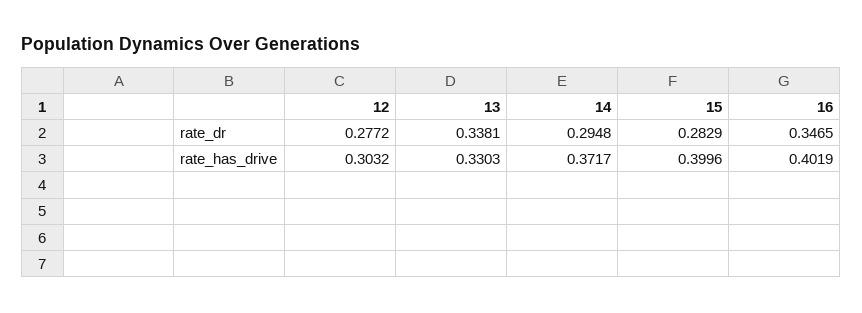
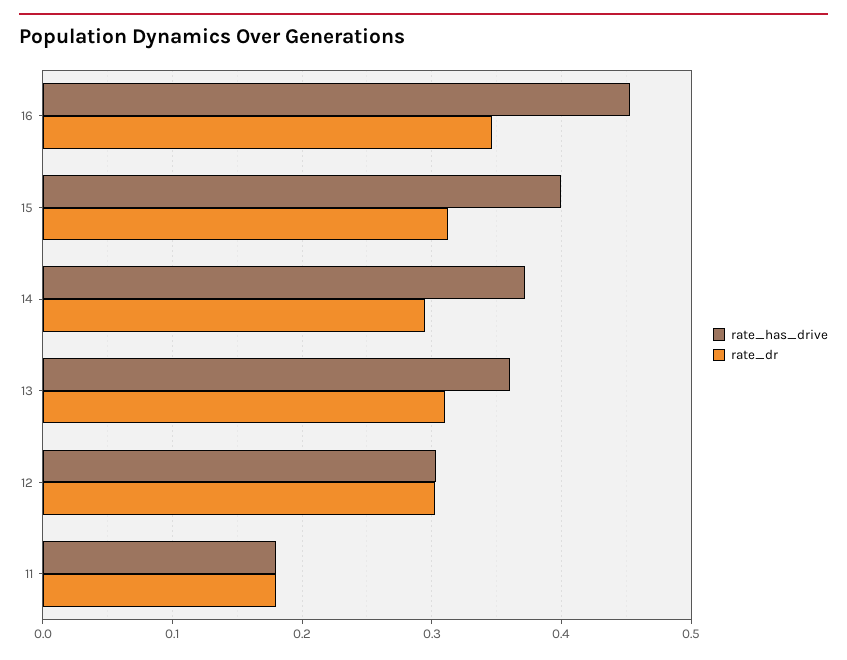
  {
    "rate_dr": {
-     "12": 0.2772,
+     "12": 0.3,
-     "13": 0.3381,
+     "13": 0.31,
      "14": 0.2948,
-     "15": 0.2829,
+     "15": 0.31,
-     "16": 0.3465
+     "16": 0.3465,
+     "11": 0.18
    },
    "rate_has_drive": {
      "12": 0.3032,
-     "13": 0.3303,
+     "13": 0.36,
      "14": 0.3717,
      "15": 0.3996,
-     "16": 0.4019
+     "16": 0.45,
+     "11": 0.18
    }
  }

